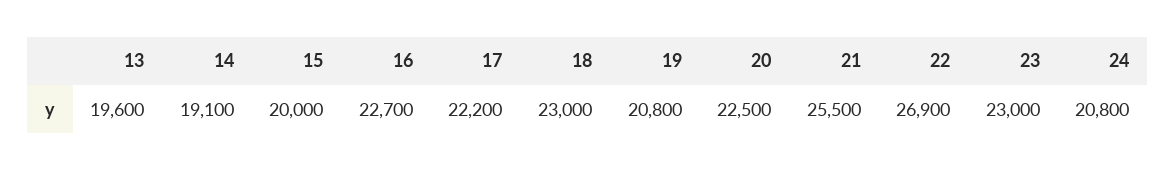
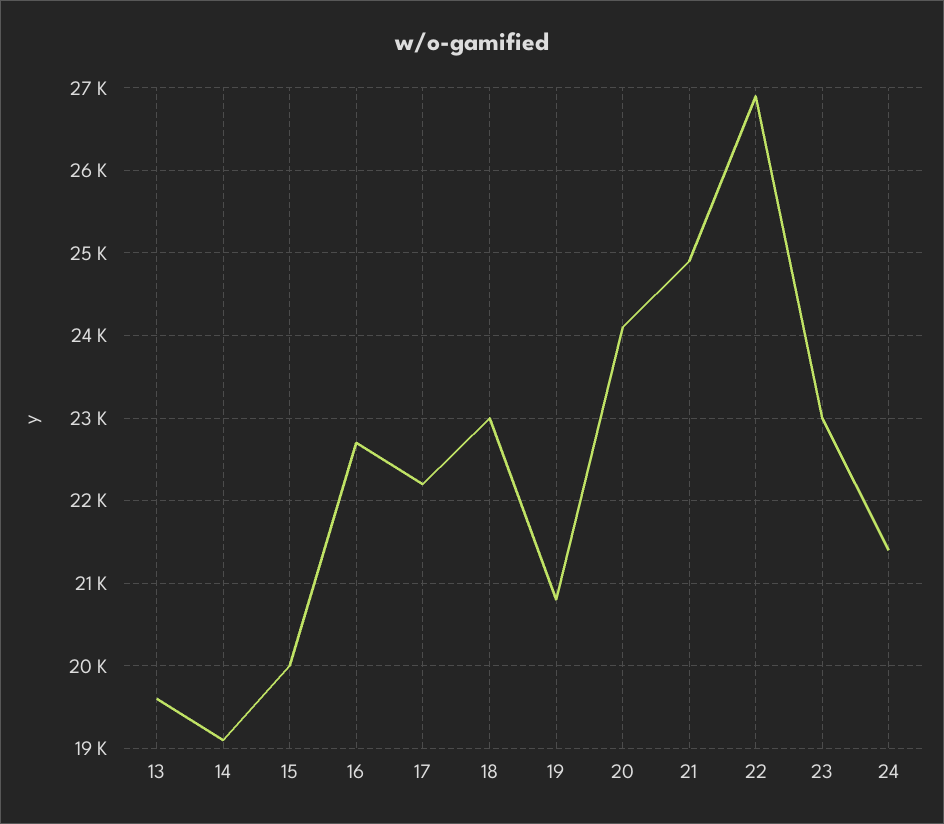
  {
    "13": 19600,
    "14": 19100,
    "15": 20000,
    "16": 22700,
    "17": 22200,
    "18": 23000,
    "19": 20800,
-   "20": 22500,
+   "20": 24100,
-   "21": 25500,
+   "21": 24900,
    "22": 26900,
    "23": 23000,
-   "24": 20800
+   "24": 21400
  }

